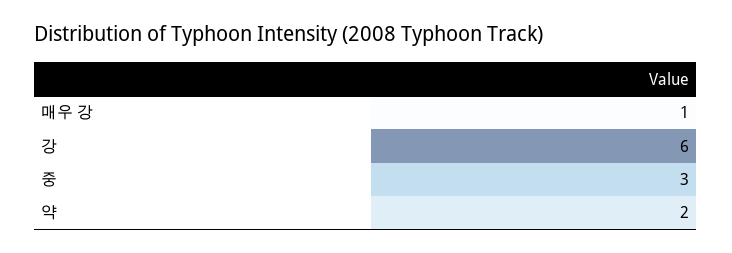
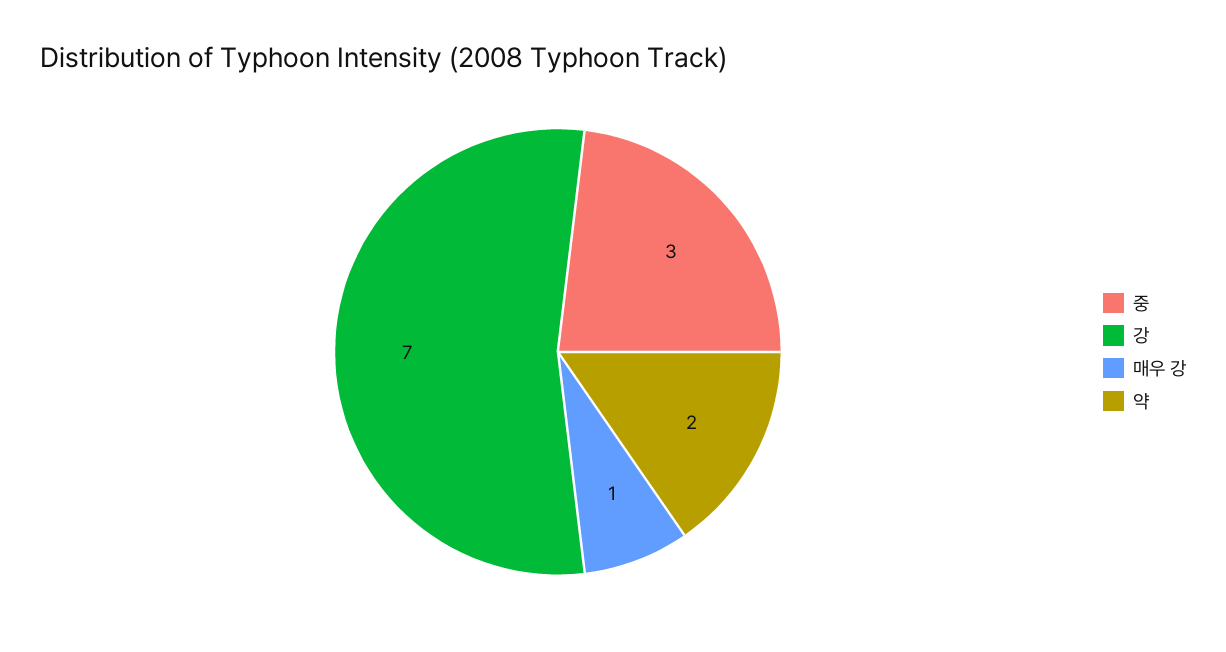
  {
    "매우 강": 1,
-   "강": 6,
+   "강": 7,
    "중": 3,
    "약": 2
  }

